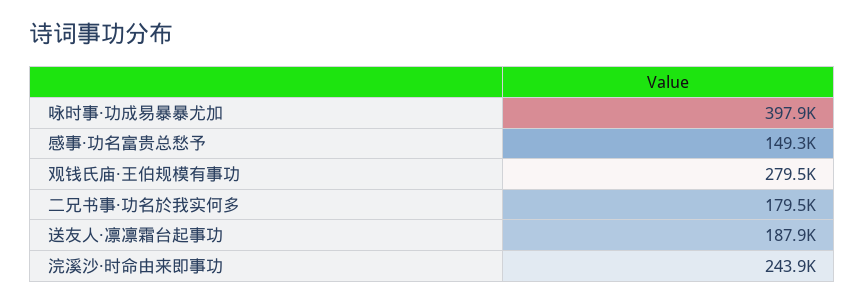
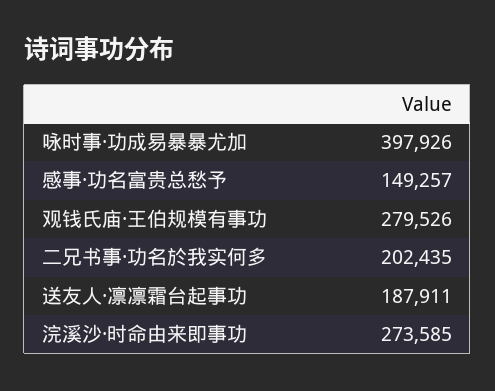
  {
    "咏时事·功成易暴暴尤加": 397926,
    "感事·功名富贵总愁予": 149257,
    "观钱氏庙·王伯规模有事功": 279526,
-   "二兄书事·功名於我实何多": 179500,
+   "二兄书事·功名於我实何多": 202435,
    "送友人·凛凛霜台起事功": 187911,
-   "浣溪沙·时命由来即事功": 243900
+   "浣溪沙·时命由来即事功": 273585
  }

